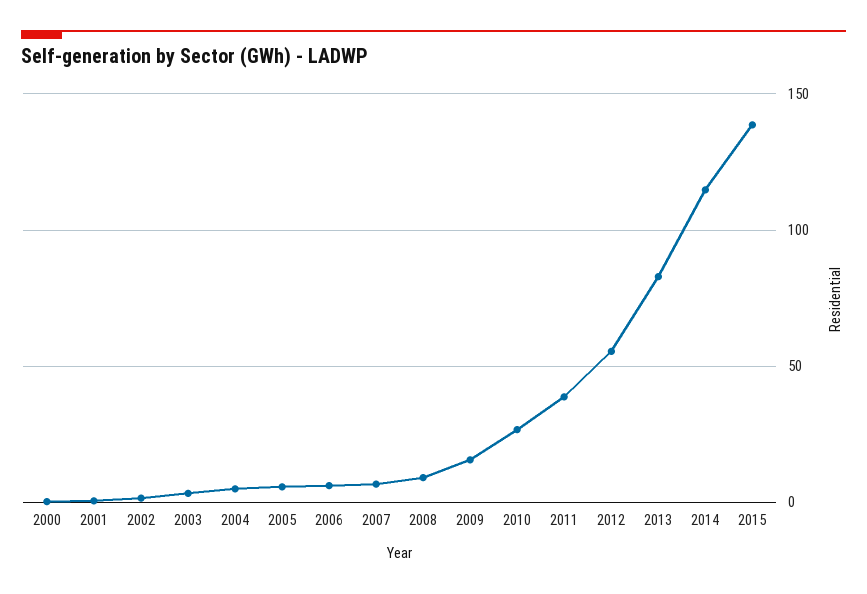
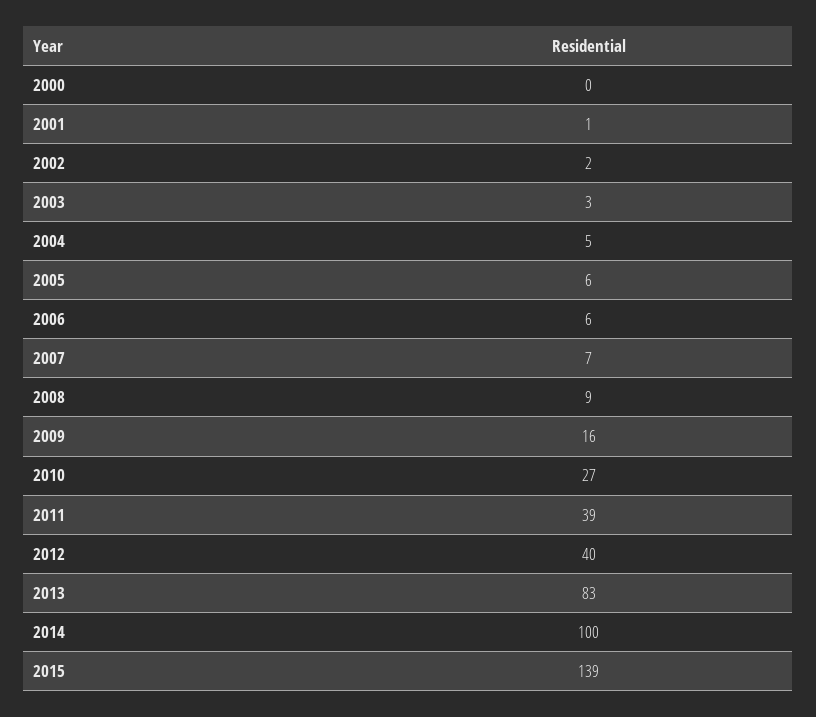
  {
    "2000": 0,
    "2001": 1,
    "2002": 2,
    "2003": 3,
    "2004": 5,
    "2005": 6,
    "2006": 6,
    "2007": 7,
    "2008": 9,
    "2009": 16,
    "2010": 27,
    "2011": 39,
-   "2012": 55,
+   "2012": 40,
    "2013": 83,
-   "2014": 115,
+   "2014": 100,
    "2015": 139
  }

